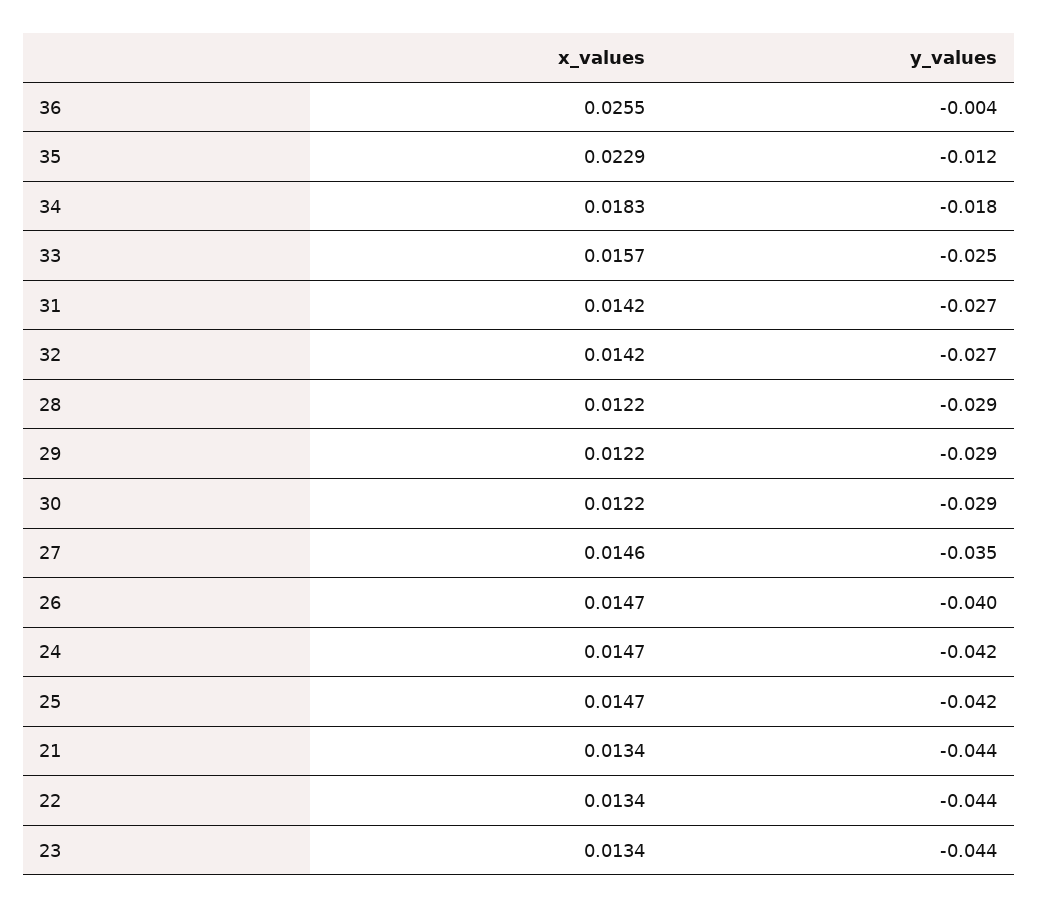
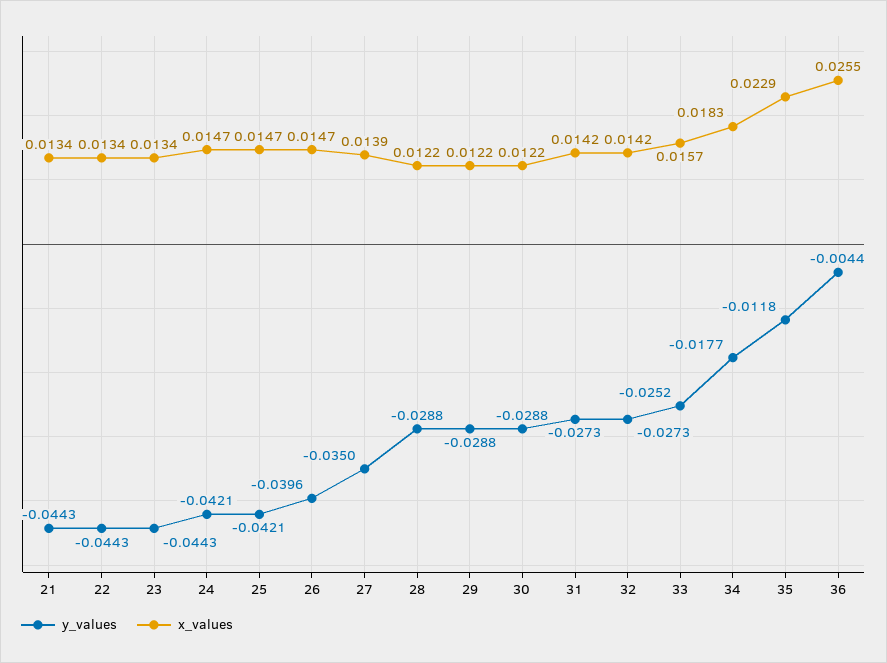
  {
    "x_values": {
      "36": 0.0255,
      "35": 0.0229,
      "34": 0.0183,
      "33": 0.0157,
      "31": 0.0142,
      "32": 0.0142,
      "28": 0.0122,
      "29": 0.0122,
      "30": 0.0122,
-     "27": 0.0146,
+     "27": 0.0139,
      "26": 0.0147,
      "24": 0.0147,
      "25": 0.0147,
      "21": 0.0134,
      "22": 0.0134,
      "23": 0.0134
    },
    "y_values": {
      "36": -0.0044,
      "35": -0.0118,
      "34": -0.0177,
      "33": -0.0252,
      "31": -0.0273,
      "32": -0.0273,
      "28": -0.0288,
      "29": -0.0288,
      "30": -0.0288,
      "27": -0.035,
      "26": -0.0396,
      "24": -0.0421,
      "25": -0.0421,
      "21": -0.0443,
      "22": -0.0443,
      "23": -0.0443
    }
  }

